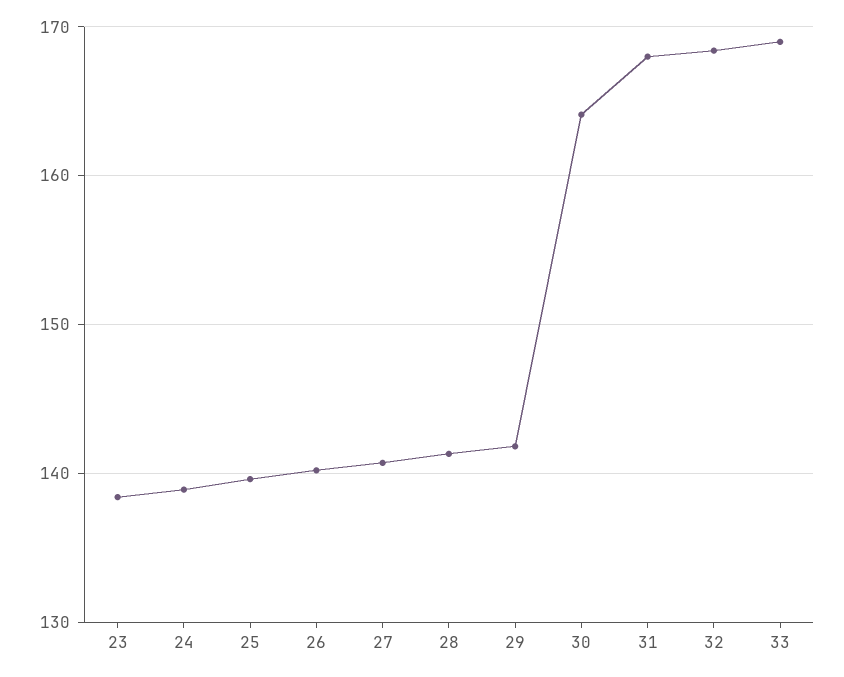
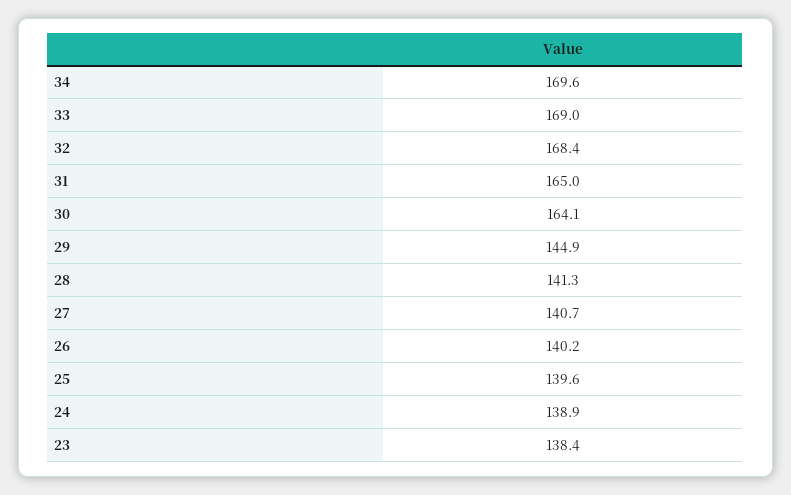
  {
    "23": 138.4,
    "24": 138.9,
    "25": 139.6,
    "26": 140.2,
    "27": 140.7,
    "28": 141.3,
-   "29": 142,
+   "29": 144.9,
    "30": 164.1,
-   "31": 168,
+   "31": 165,
    "32": 168.4,
-   "33": 169
+   "33": 169,
+   "34": 169.6
  }

